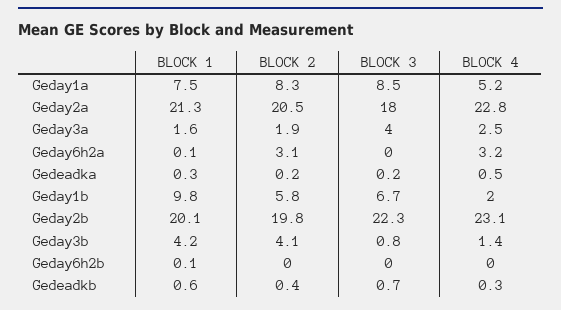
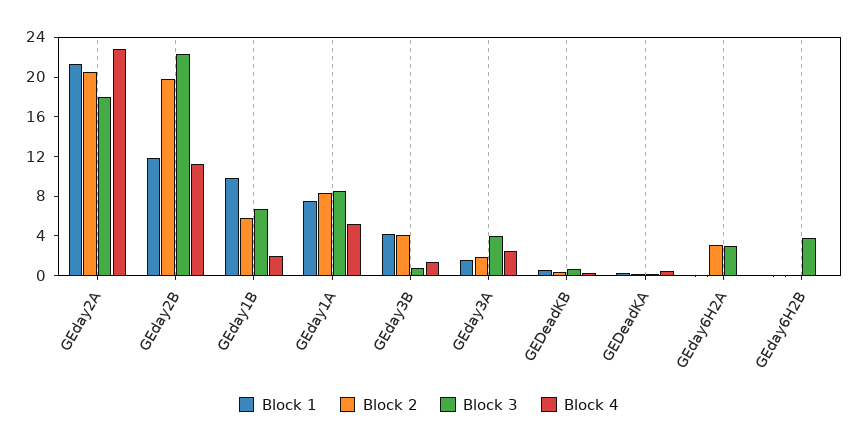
  {
    "BLOCK 1": {
      "Geday1a": 7.5,
      "Geday2a": 21.3,
      "Geday3a": 1.6,
      "Geday6h2a": 0.1,
      "Gedeadka": 0.3,
      "Geday1b": 9.8,
-     "Geday2b": 20.1,
+     "Geday2b": 12,
      "Geday3b": 4.2,
      "Geday6h2b": 0.1,
      "Gedeadkb": 0.6
    },
    "BLOCK 2": {
      "Geday1a": 8.3,
      "Geday2a": 20.5,
      "Geday3a": 1.9,
      "Geday6h2a": 3.1,
      "Gedeadka": 0.2,
      "Geday1b": 5.8,
      "Geday2b": 19.8,
      "Geday3b": 4.1,
      "Geday6h2b": 0,
      "Gedeadkb": 0.4
    },
    "BLOCK 3": {
      "Geday1a": 8.5,
      "Geday2a": 18,
      "Geday3a": 4,
-     "Geday6h2a": 0,
+     "Geday6h2a": 3,
      "Gedeadka": 0.2,
      "Geday1b": 6.7,
      "Geday2b": 22.3,
      "Geday3b": 0.8,
-     "Geday6h2b": 0,
+     "Geday6h2b": 4,
      "Gedeadkb": 0.7
    },
    "BLOCK 4": {
      "Geday1a": 5.2,
      "Geday2a": 22.8,
      "Geday3a": 2.5,
-     "Geday6h2a": 3.2,
+     "Geday6h2a": 0,
      "Gedeadka": 0.5,
      "Geday1b": 2,
-     "Geday2b": 23.1,
+     "Geday2b": 11,
      "Geday3b": 1.4,
      "Geday6h2b": 0,
      "Gedeadkb": 0.3
    }
  }

